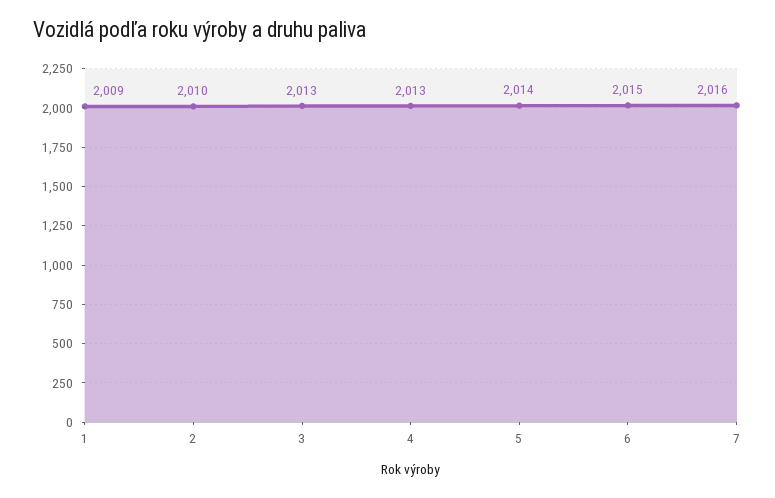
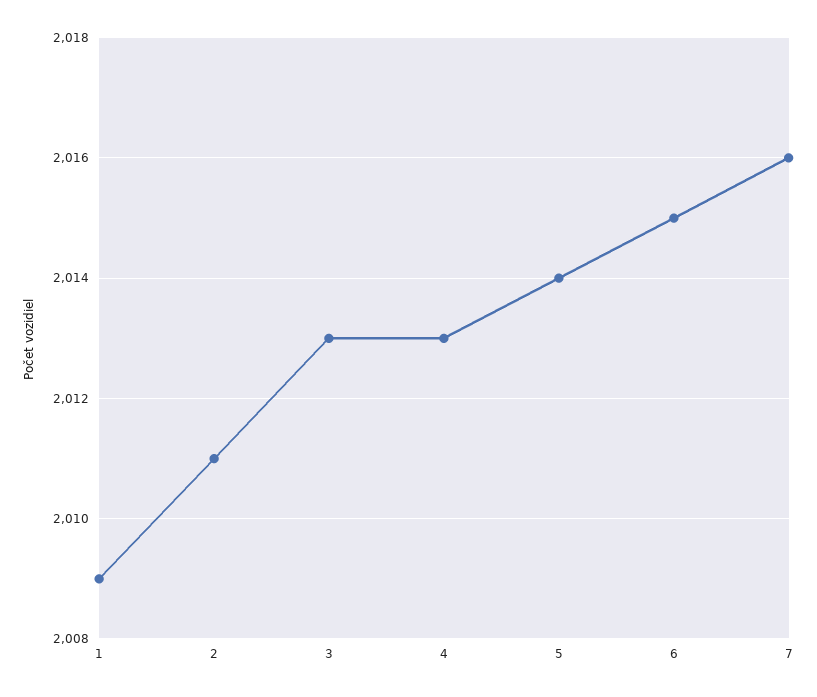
  {
    "1": 2009,
-   "2": 2010,
+   "2": 2011,
    "3": 2013,
    "4": 2013,
    "5": 2014,
    "6": 2015,
    "7": 2016
  }

